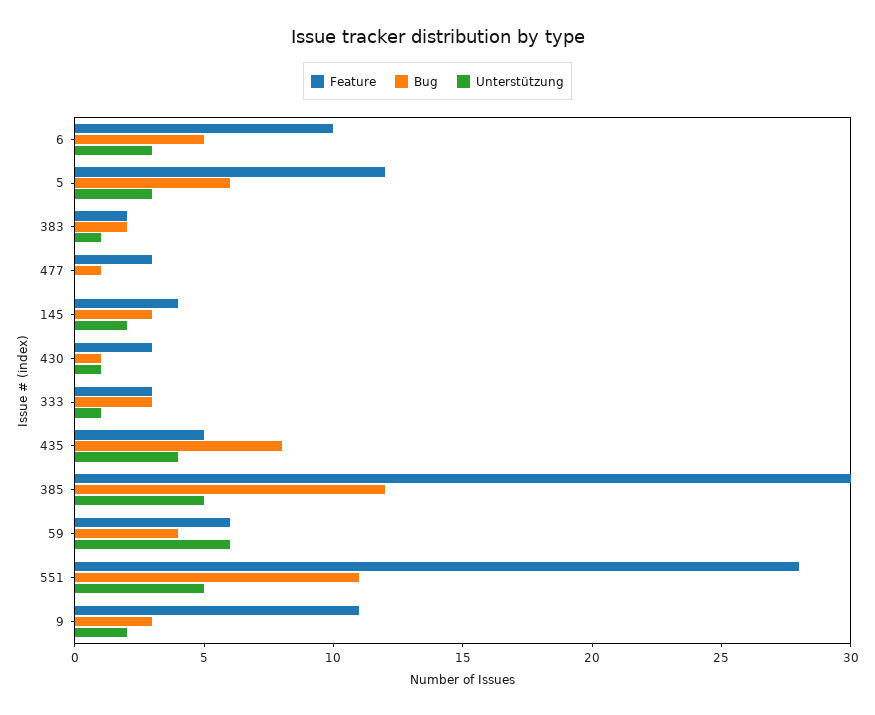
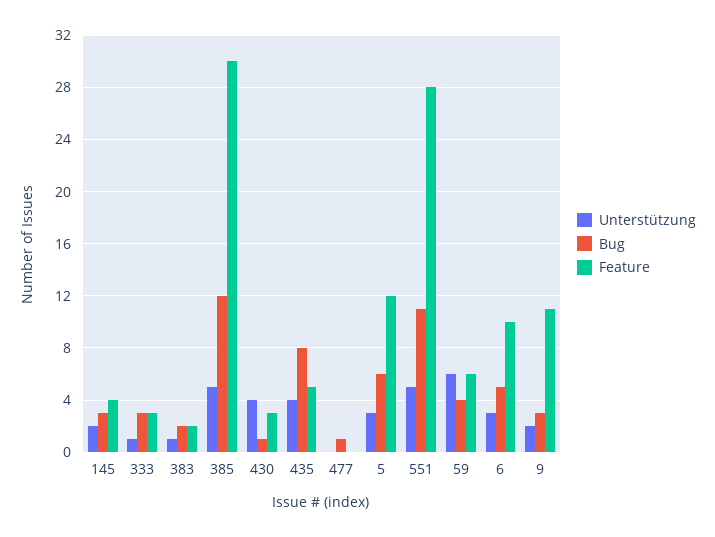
  {
    "Feature": {
      "6": 10,
      "5": 12,
      "383": 2,
-     "477": 3,
+     "477": 0,
      "145": 4,
      "430": 3,
      "333": 3,
      "435": 5,
      "385": 30,
      "59": 6,
      "551": 28,
      "9": 11
    },
    "Bug": {
      "6": 5,
      "5": 6,
      "383": 2,
      "477": 1,
      "145": 3,
      "430": 1,
      "333": 3,
      "435": 8,
      "385": 12,
      "59": 4,
      "551": 11,
      "9": 3
    },
    "Unterstützung": {
      "6": 3,
      "5": 3,
      "383": 1,
      "477": 0,
      "145": 2,
-     "430": 1,
+     "430": 4,
      "333": 1,
      "435": 4,
      "385": 5,
      "59": 6,
      "551": 5,
      "9": 2
    }
  }

